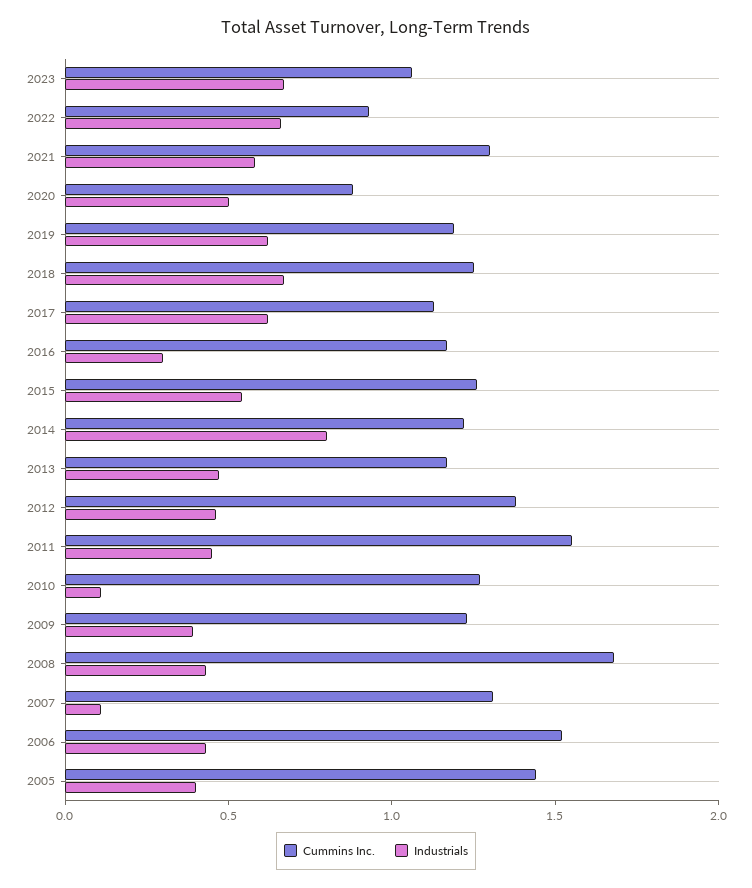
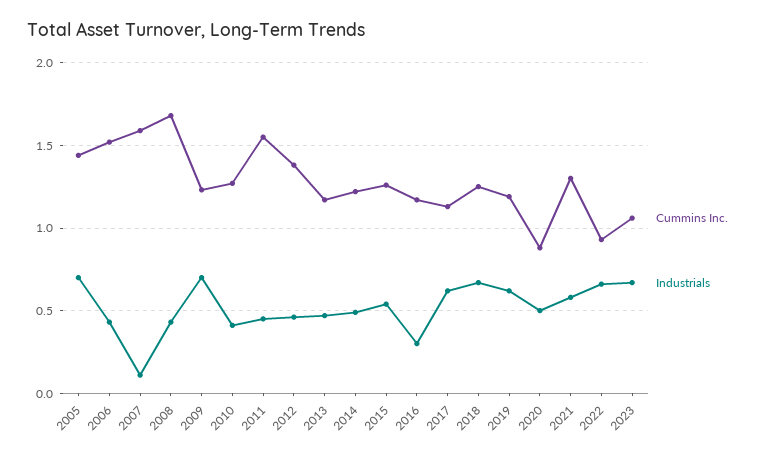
  {
    "Cummins Inc.": {
      "2023": 1.05,
      "2022": 0.95,
      "2021": 1.3,
      "2020": 0.9,
      "2019": 1.2,
      "2018": 1.25,
      "2017": 1.15,
      "2016": 1.15,
      "2015": 1.25,
      "2014": 1.2,
      "2013": 1.15,
      "2012": 1.4,
      "2011": 1.55,
      "2010": 1.25,
      "2009": 1.25,
      "2008": 1.7,
-     "2007": 1.3,
+     "2007": 1.6,
      "2006": 1.5,
      "2005": 1.45
    },
    "Industrials": {
      "2023": 0.65,
      "2022": 0.65,
      "2021": 0.6,
      "2020": 0.5,
      "2019": 0.6,
      "2018": 0.65,
      "2017": 0.6,
      "2016": 0.3,
      "2015": 0.55,
-     "2014": 0.8,
+     "2014": 0.5,
      "2013": 0.45,
      "2012": 0.45,
      "2011": 0.45,
-     "2010": 0.1,
+     "2010": 0.4,
-     "2009": 0.4,
+     "2009": 0.7,
      "2008": 0.45,
      "2007": 0.1,
      "2006": 0.45,
-     "2005": 0.4
+     "2005": 0.7
    }
  }

